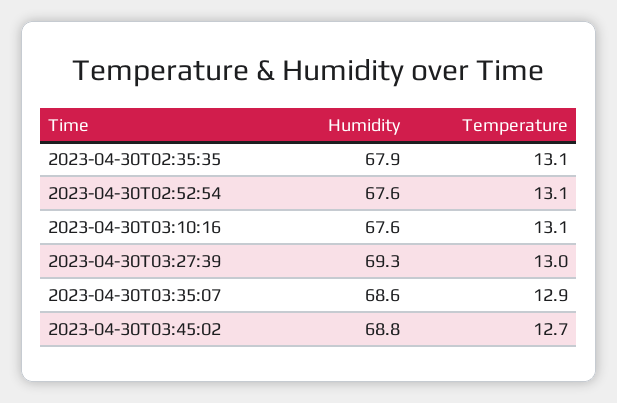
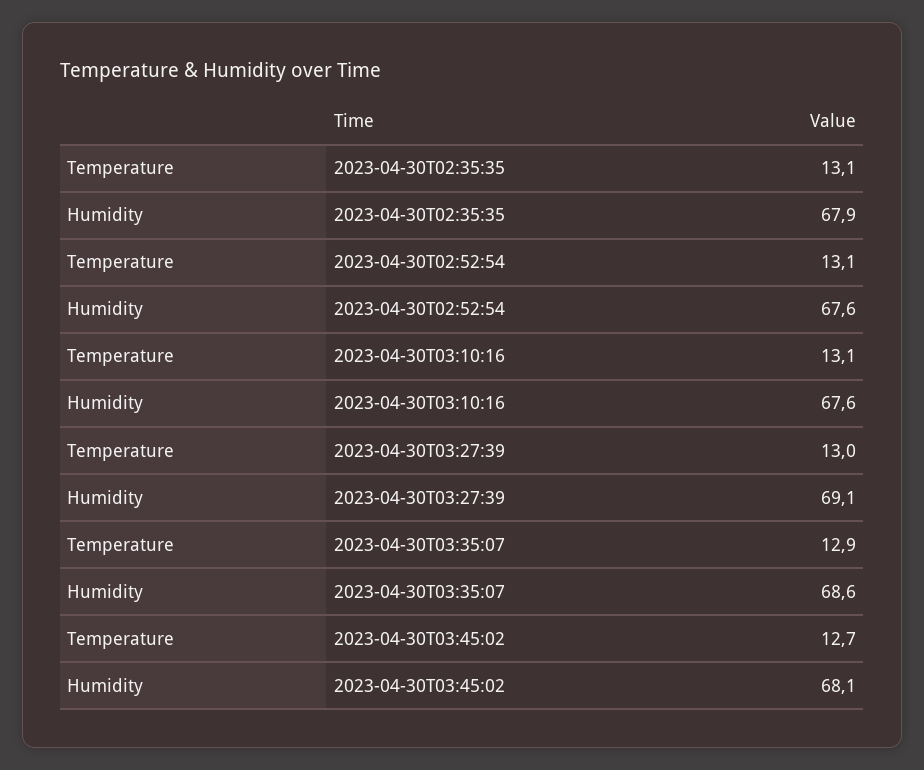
  {
    "Humidity": {
      "2023-04-30T02:35:35": 67.9,
      "2023-04-30T02:52:54": 67.6,
      "2023-04-30T03:10:16": 67.6,
-     "2023-04-30T03:27:39": 69.3,
+     "2023-04-30T03:27:39": 69.1,
      "2023-04-30T03:35:07": 68.6,
-     "2023-04-30T03:45:02": 68.8
+     "2023-04-30T03:45:02": 68.1
    },
    "Temperature": {
      "2023-04-30T02:35:35": 13.1,
      "2023-04-30T02:52:54": 13.1,
      "2023-04-30T03:10:16": 13.1,
      "2023-04-30T03:27:39": 13,
      "2023-04-30T03:35:07": 12.9,
      "2023-04-30T03:45:02": 12.7
    }
  }

